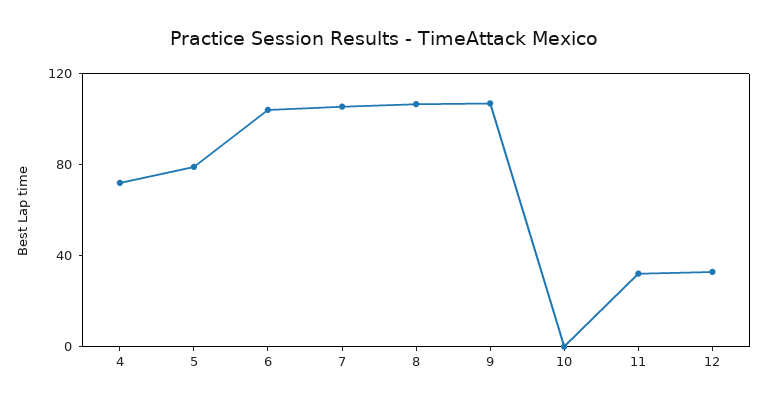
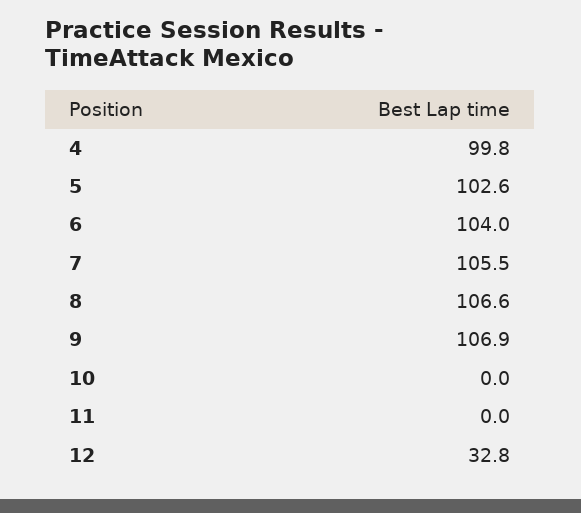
  {
-   "4": 70,
+   "4": 99.8,
-   "5": 80,
+   "5": 102.6,
    "6": 104,
    "7": 105.5,
    "8": 106.6,
    "9": 106.9,
    "10": 0,
-   "11": 30,
+   "11": 0,
    "12": 32.8
  }

